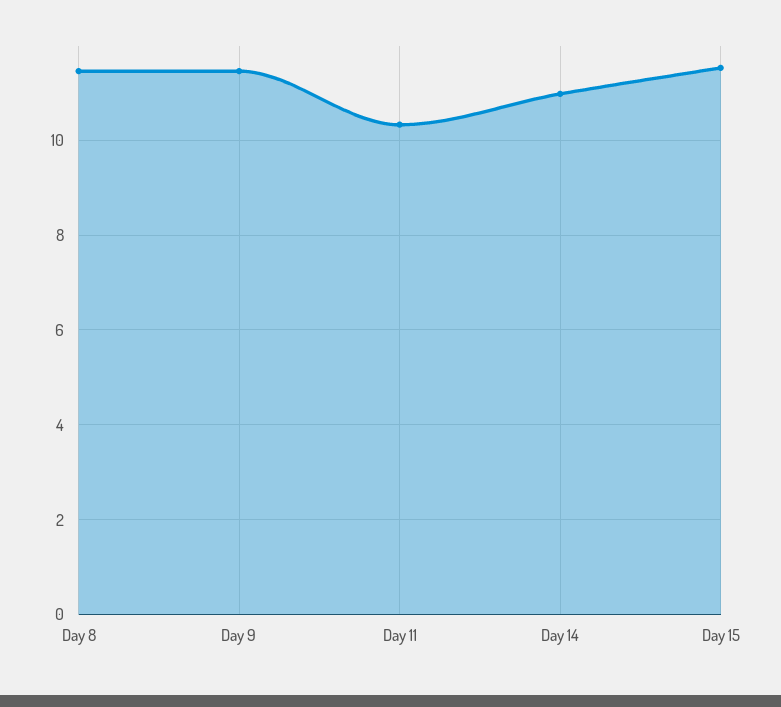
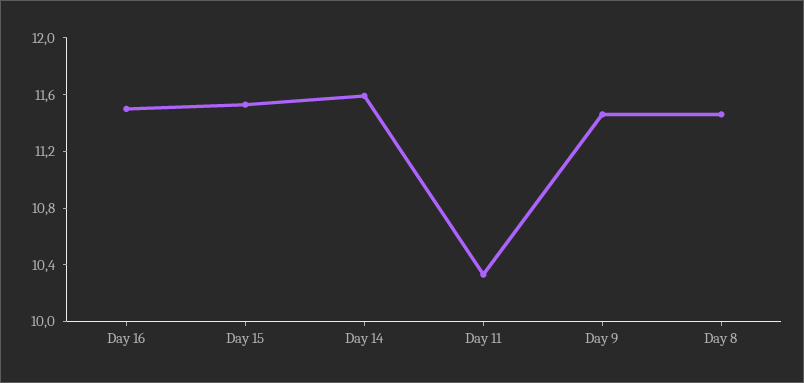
  {
    "Day 8": 11.5,
    "Day 9": 11.5,
    "Day 11": 10.3,
-   "Day 14": 11,
+   "Day 14": 11.6,
-   "Day 15": 11.5
+   "Day 15": 11.5,
+   "Day 16": 11.5
  }

